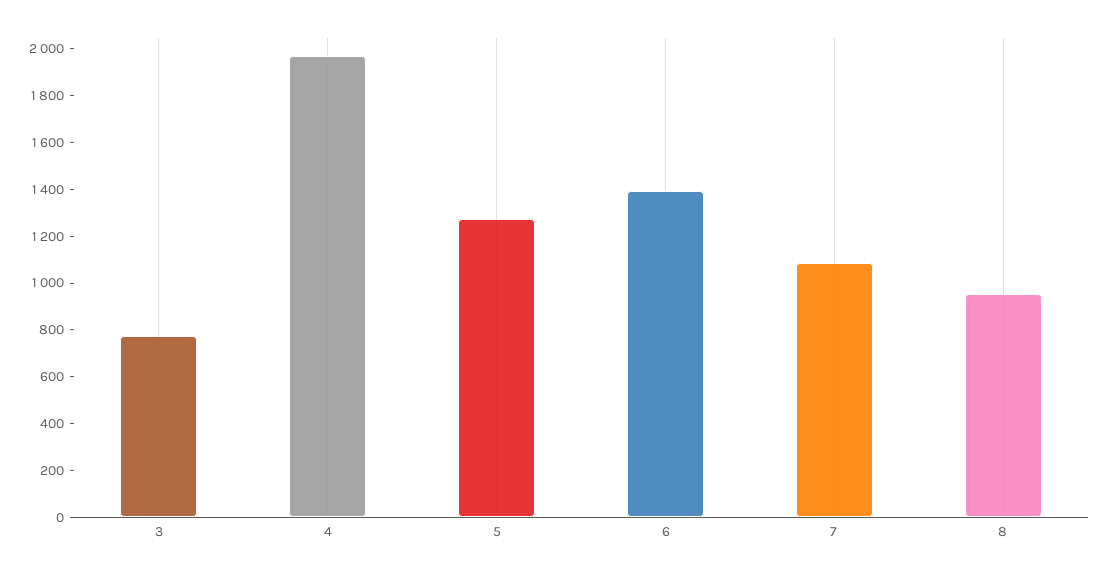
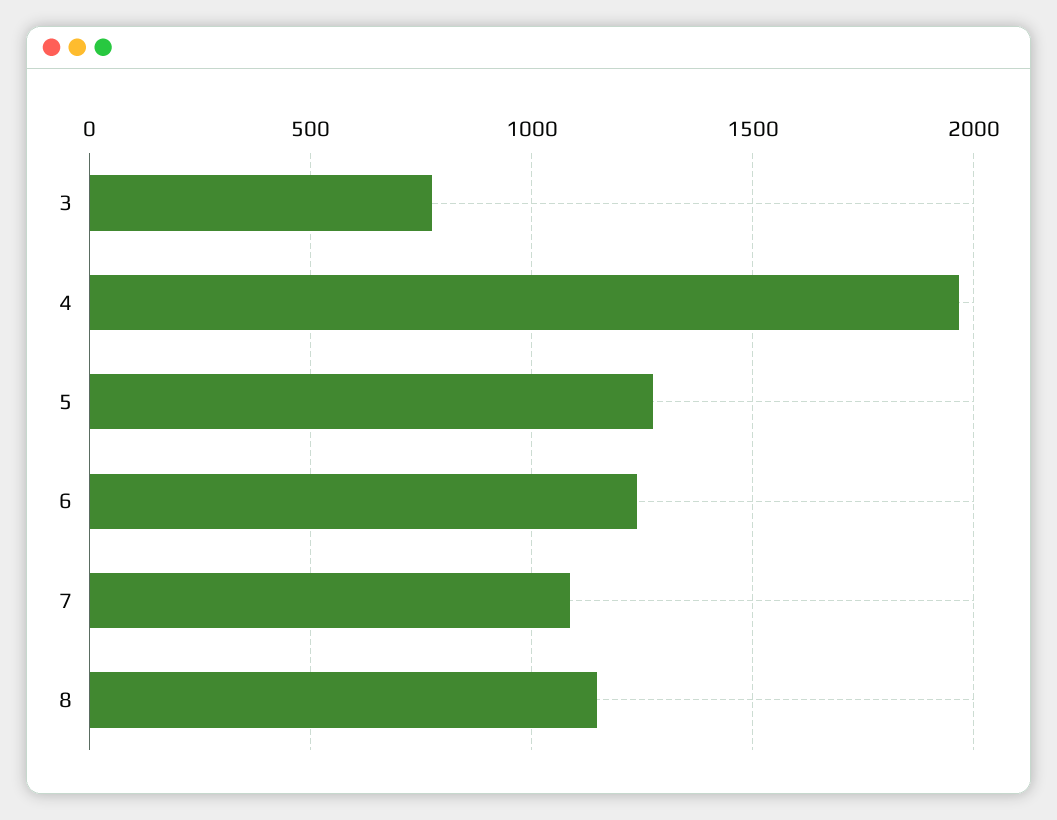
  {
    "3": 800,
    "4": 1950,
    "5": 1250,
-   "6": 1400,
+   "6": 1250,
    "7": 1100,
-   "8": 950
+   "8": 1150
  }

